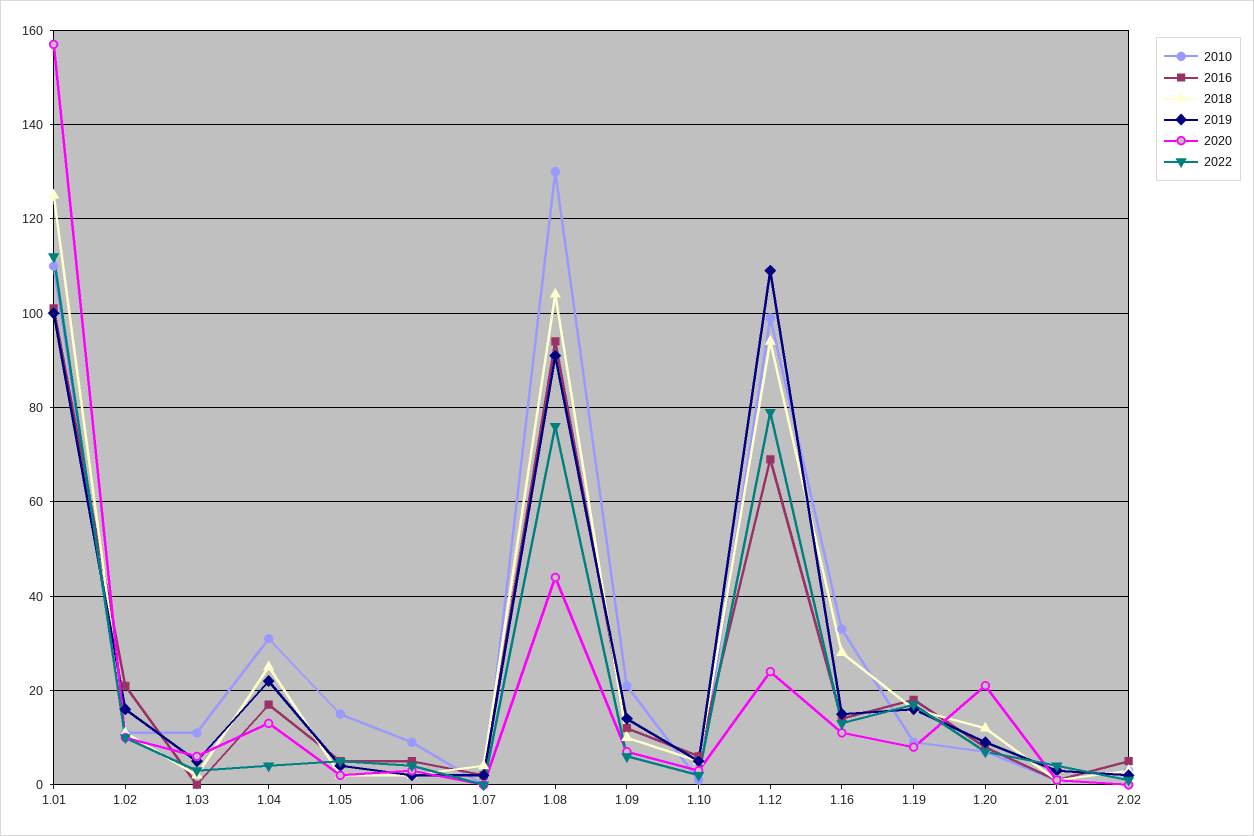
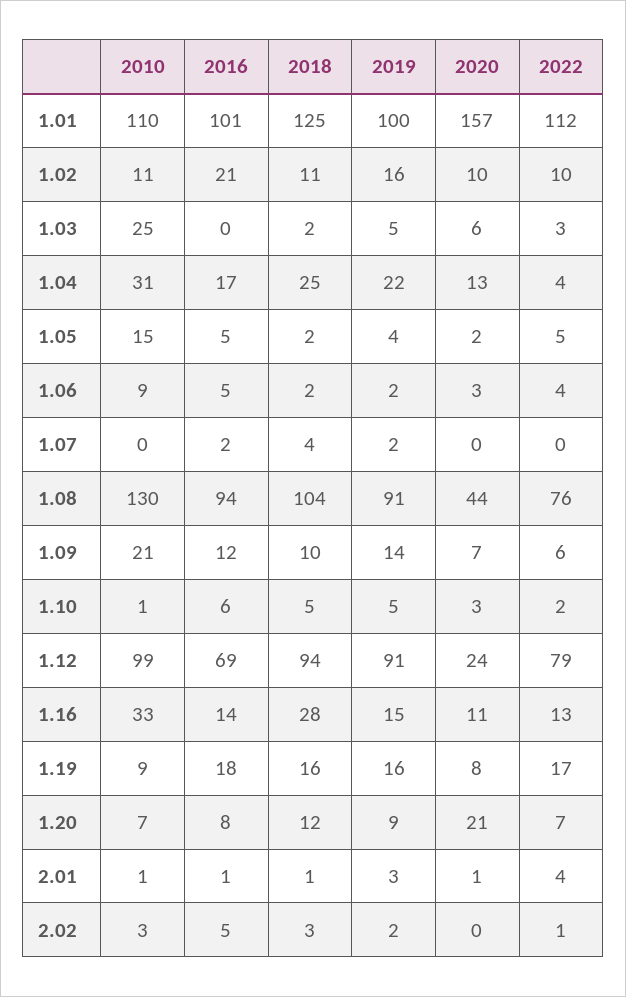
  {
    "2010": {
      "1.01": 110,
      "1.02": 11,
-     "1.03": 10,
+     "1.03": 25,
      "1.04": 31,
      "1.05": 15,
      "1.06": 9,
      "1.07": 0,
      "1.08": 130,
      "1.09": 21,
      "1.10": 1,
      "1.12": 99,
      "1.16": 33,
      "1.19": 9,
      "1.20": 7,
      "2.01": 1,
      "2.02": 3
    },
    "2016": {
      "1.01": 101,
      "1.02": 21,
      "1.03": 0,
      "1.04": 17,
      "1.05": 5,
      "1.06": 5,
      "1.07": 2,
      "1.08": 94,
      "1.09": 12,
      "1.10": 6,
      "1.12": 69,
      "1.16": 14,
      "1.19": 18,
      "1.20": 8,
      "2.01": 1,
      "2.02": 5
    },
    "2018": {
      "1.01": 125,
      "1.02": 11,
      "1.03": 2,
      "1.04": 25,
      "1.05": 2,
      "1.06": 2,
      "1.07": 4,
      "1.08": 104,
      "1.09": 10,
      "1.10": 5,
      "1.12": 94,
      "1.16": 28,
      "1.19": 16,
      "1.20": 12,
      "2.01": 1,
      "2.02": 3
    },
    "2019": {
      "1.01": 100,
      "1.02": 16,
      "1.03": 5,
      "1.04": 22,
      "1.05": 4,
      "1.06": 2,
      "1.07": 2,
      "1.08": 91,
      "1.09": 14,
      "1.10": 5,
-     "1.12": 110,
+     "1.12": 91,
      "1.16": 15,
      "1.19": 16,
      "1.20": 9,
      "2.01": 3,
      "2.02": 2
    },
    "2020": {
      "1.01": 157,
      "1.02": 10,
      "1.03": 6,
      "1.04": 13,
      "1.05": 2,
      "1.06": 3,
      "1.07": 0,
      "1.08": 44,
      "1.09": 7,
      "1.10": 3,
      "1.12": 24,
      "1.16": 11,
      "1.19": 8,
      "1.20": 21,
      "2.01": 1,
      "2.02": 0
    },
    "2022": {
      "1.01": 112,
      "1.02": 10,
      "1.03": 3,
      "1.04": 4,
      "1.05": 5,
      "1.06": 4,
      "1.07": 0,
      "1.08": 76,
      "1.09": 6,
      "1.10": 2,
      "1.12": 79,
      "1.16": 13,
      "1.19": 17,
      "1.20": 7,
      "2.01": 4,
      "2.02": 1
    }
  }

